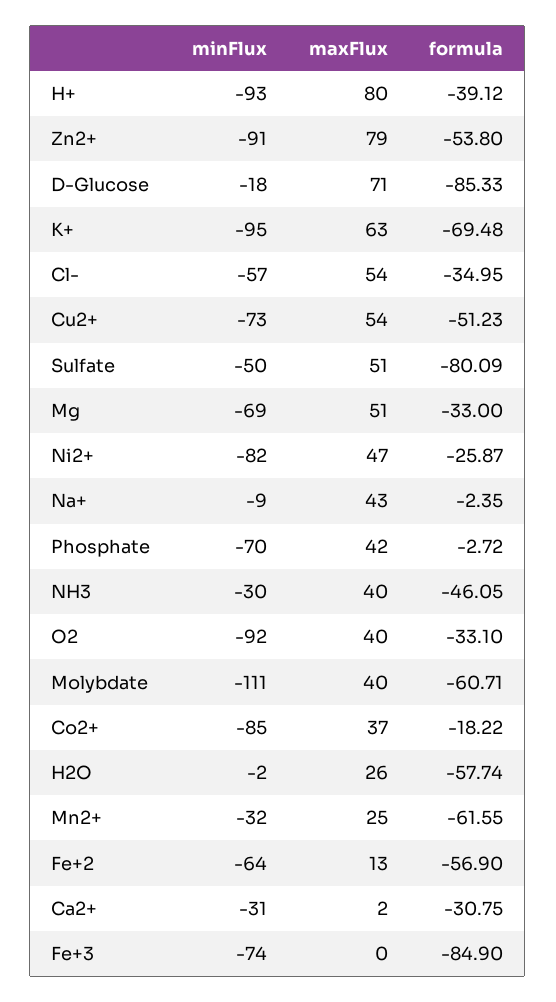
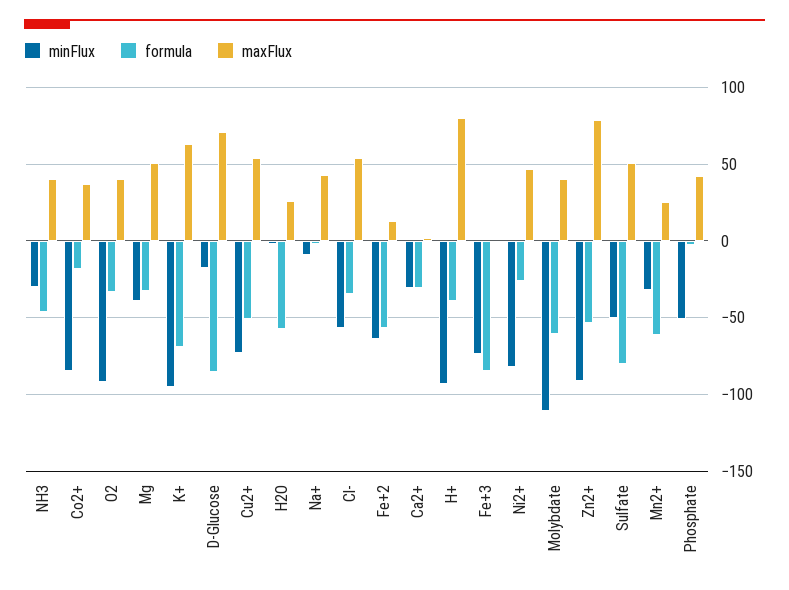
  {
    "minFlux": {
      "H+": -93,
      "Zn2+": -91,
      "D-Glucose": -18,
      "K+": -95,
      "Cl-": -57,
      "Cu2+": -73,
      "Sulfate": -50,
-     "Mg": -69,
+     "Mg": -40,
      "Ni2+": -82,
      "Na+": -9,
-     "Phosphate": -70,
+     "Phosphate": -50,
      "NH3": -30,
      "O2": -92,
      "Molybdate": -111,
      "Co2+": -85,
      "H2O": -2,
      "Mn2+": -32,
      "Fe+2": -64,
      "Ca2+": -31,
      "Fe+3": -74
    },
    "maxFlux": {
      "H+": 80,
      "Zn2+": 79,
      "D-Glucose": 71,
      "K+": 63,
      "Cl-": 54,
      "Cu2+": 54,
      "Sulfate": 51,
      "Mg": 51,
      "Ni2+": 47,
      "Na+": 43,
      "Phosphate": 42,
      "NH3": 40,
      "O2": 40,
      "Molybdate": 40,
      "Co2+": 37,
      "H2O": 26,
      "Mn2+": 25,
      "Fe+2": 13,
      "Ca2+": 2,
      "Fe+3": 0
    },
    "formula": {
      "H+": -39.12,
      "Zn2+": -53.8,
      "D-Glucose": -85.33,
      "K+": -69.48,
      "Cl-": -34.95,
      "Cu2+": -51.23,
      "Sulfate": -80.09,
      "Mg": -33,
      "Ni2+": -25.87,
      "Na+": -2.35,
      "Phosphate": -2.72,
      "NH3": -46.05,
      "O2": -33.1,
      "Molybdate": -60.71,
      "Co2+": -18.22,
      "H2O": -57.74,
      "Mn2+": -61.55,
      "Fe+2": -56.9,
      "Ca2+": -30.75,
      "Fe+3": -84.9
    }
  }

